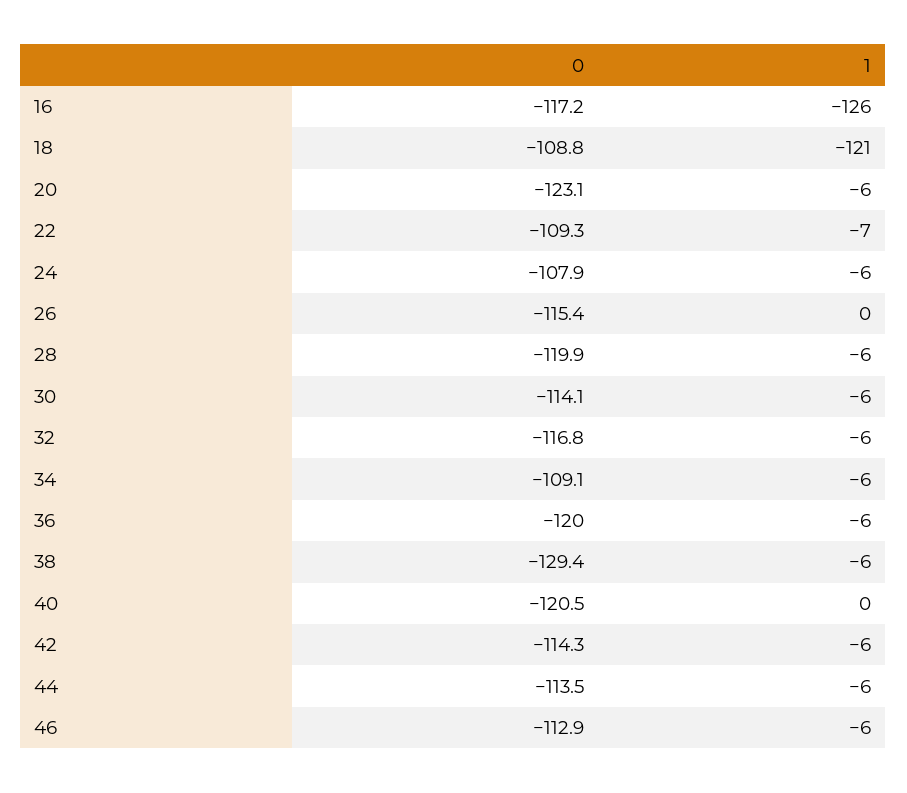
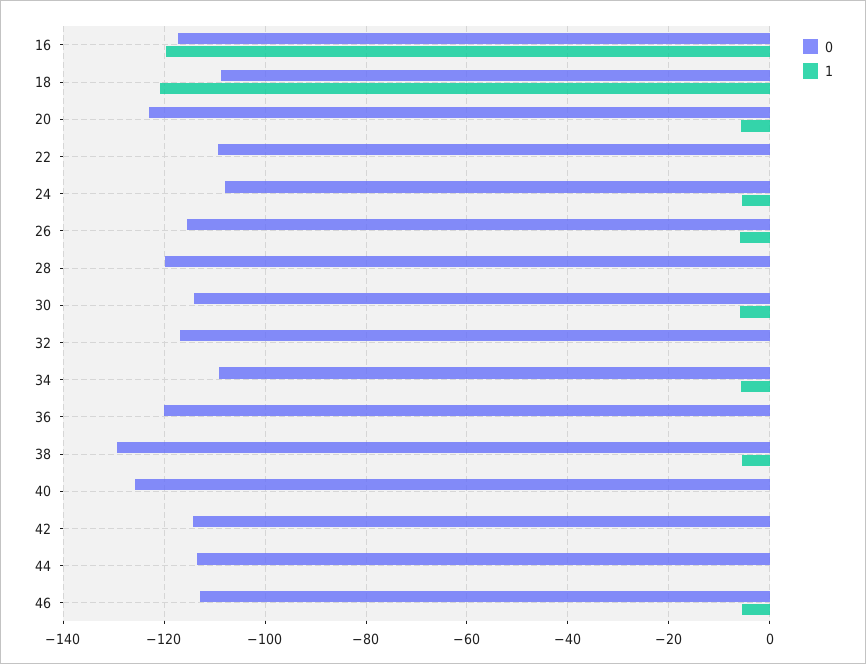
  {
    "0": {
      "16": -117.2,
      "18": -108.8,
      "20": -123.1,
      "22": -109.3,
      "24": -107.9,
      "26": -115.4,
      "28": -119.9,
      "30": -114.1,
      "32": -116.8,
      "34": -109.1,
      "36": -120,
      "38": -129.4,
-     "40": -120.5,
+     "40": -126,
      "42": -114.3,
      "44": -113.5,
      "46": -112.9
    },
    "1": {
-     "16": -126,
+     "16": -120,
      "18": -121,
      "20": -6,
-     "22": -7,
+     "22": 0,
      "24": -6,
-     "26": 0,
+     "26": -6,
-     "28": -6,
+     "28": 0,
      "30": -6,
-     "32": -6,
+     "32": 0,
      "34": -6,
-     "36": -6,
+     "36": 0,
      "38": -6,
      "40": 0,
-     "42": -6,
+     "42": 0,
-     "44": -6,
+     "44": 0,
      "46": -6
    }
  }

